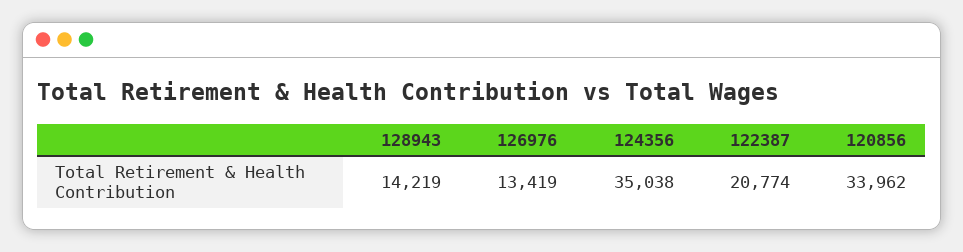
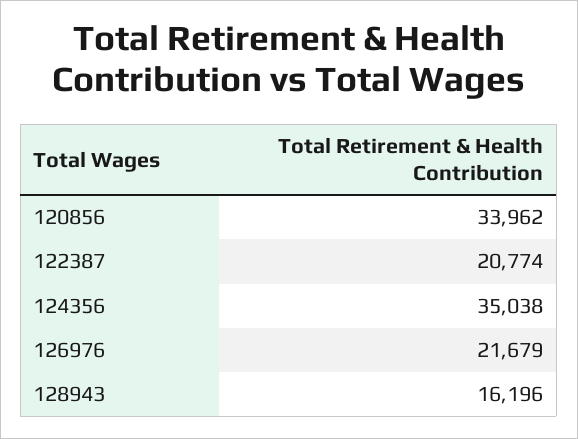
  {
-   "128943": 14219,
+   "128943": 16196,
-   "126976": 13419,
+   "126976": 21679,
    "124356": 35038,
    "122387": 20774,
    "120856": 33962
  }

